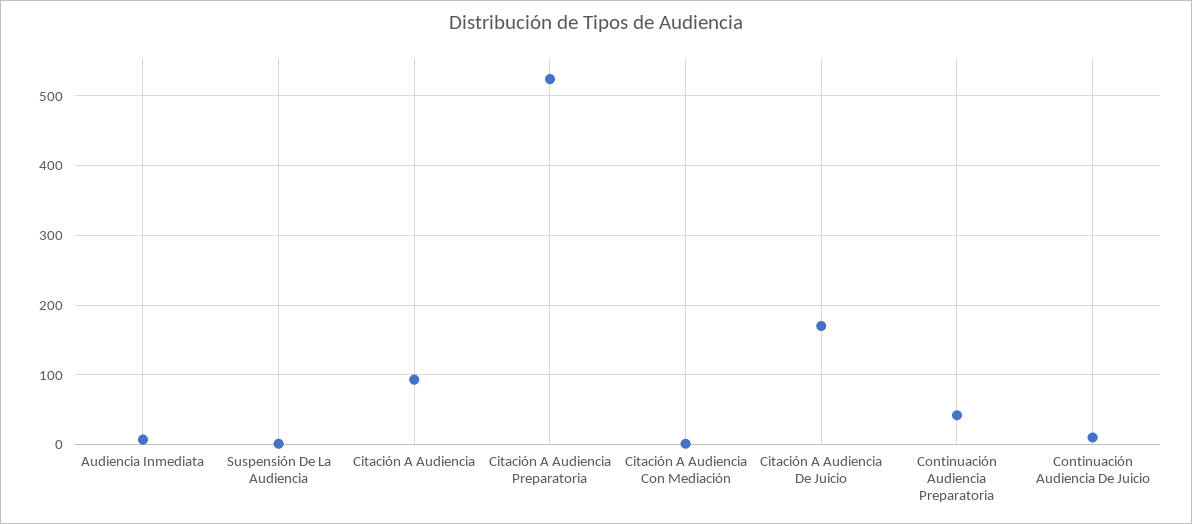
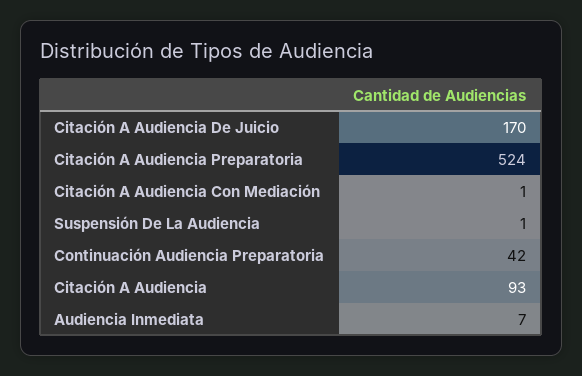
  {
    "Audiencia Inmediata": 7,
    "Suspensión De La Audiencia": 1,
    "Citación A Audiencia": 93,
    "Citación A Audiencia Preparatoria": 524,
    "Citación A Audiencia Con Mediación": 1,
    "Citación A Audiencia De Juicio": 170,
-   "Continuación Audiencia Preparatoria": 42,
+   "Continuación Audiencia Preparatoria": 42
-   "Continuación Audiencia De Juicio": 10
  }

